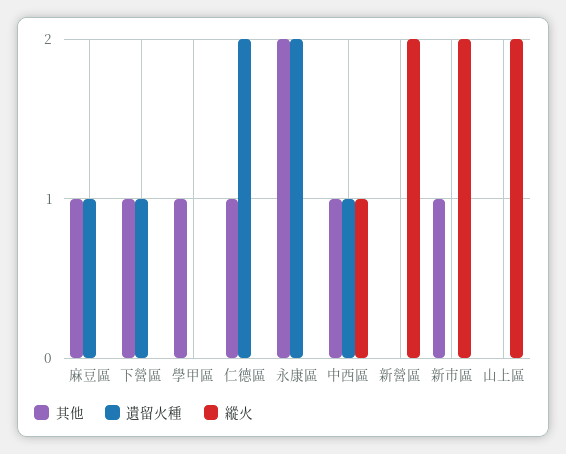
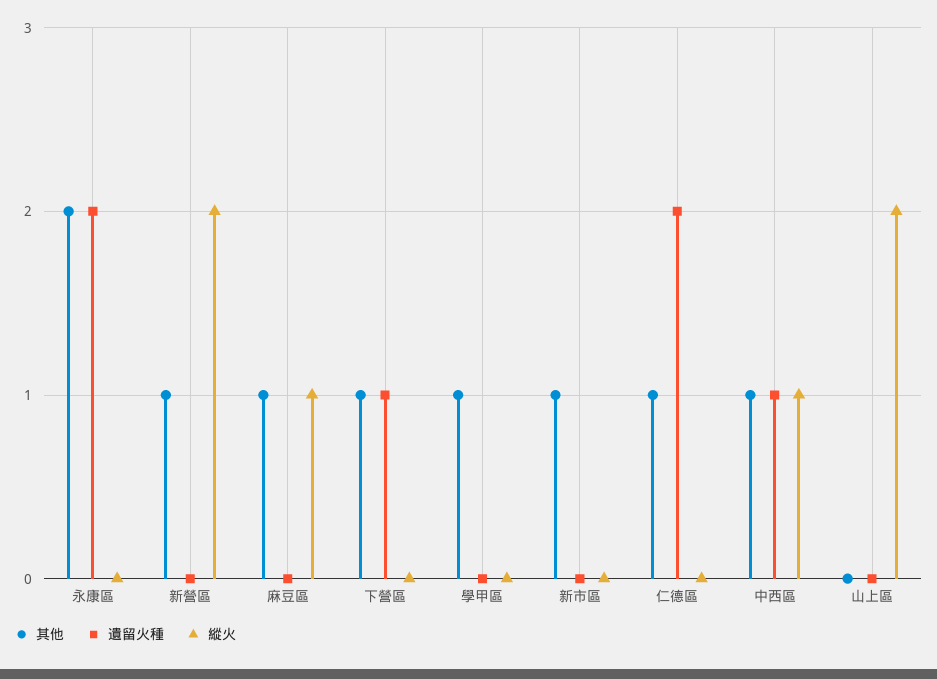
  {
    "其他": {
      "麻豆區": 1,
      "下營區": 1,
      "學甲區": 1,
      "仁德區": 1,
      "永康區": 2,
      "中西區": 1,
-     "新營區": 0,
+     "新營區": 1,
      "新市區": 1,
      "山上區": 0
    },
    "遺留火種": {
-     "麻豆區": 1,
+     "麻豆區": 0,
      "下營區": 1,
      "學甲區": 0,
      "仁德區": 2,
      "永康區": 2,
      "中西區": 1,
      "新營區": 0,
      "新市區": 0,
      "山上區": 0
    },
    "縱火": {
-     "麻豆區": 0,
+     "麻豆區": 1,
      "下營區": 0,
      "學甲區": 0,
      "仁德區": 0,
      "永康區": 0,
      "中西區": 1,
      "新營區": 2,
-     "新市區": 2,
+     "新市區": 0,
      "山上區": 2
    }
  }

